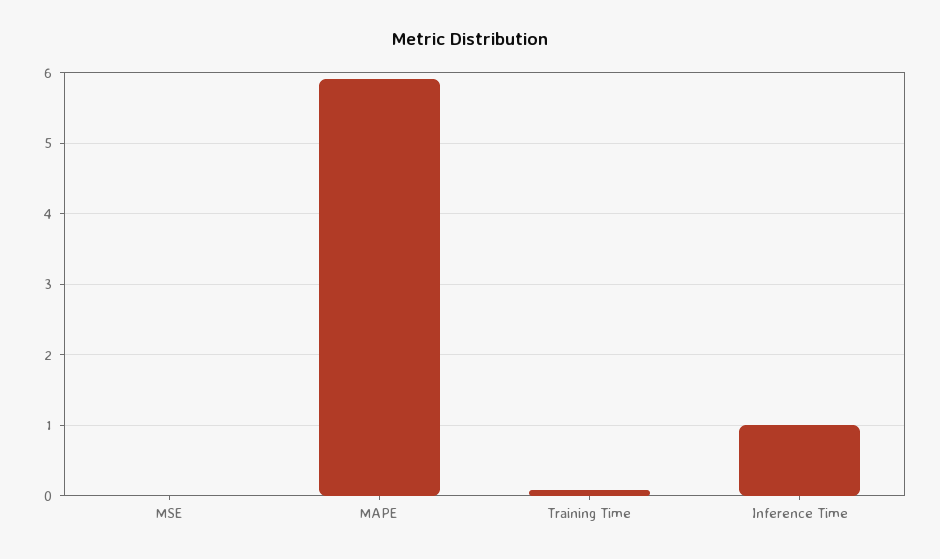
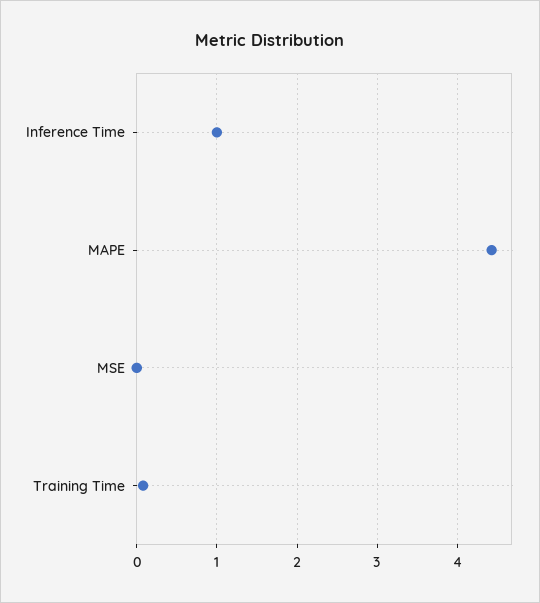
  {
    "MSE": 0,
-   "MAPE": 5.9,
+   "MAPE": 4.4,
    "Training Time": 0.1,
    "Inference Time": 1
  }

